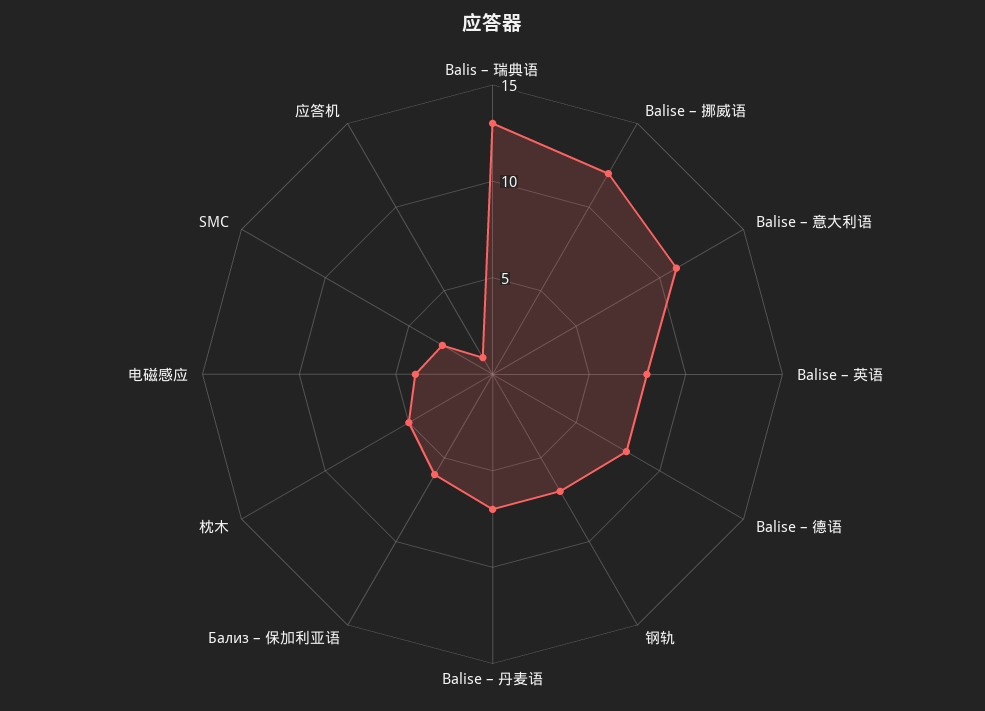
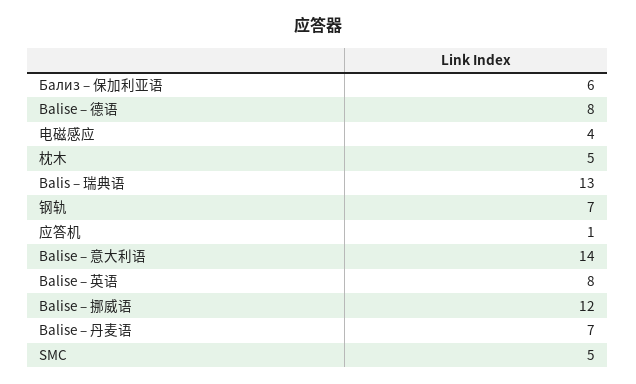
  {
    "Balis – 瑞典语": 13,
    "Balise – 挪威语": 12,
-   "Balise – 意大利语": 11,
+   "Balise – 意大利语": 14,
    "Balise – 英语": 8,
    "Balise – 德语": 8,
    "钢轨": 7,
    "Balise – 丹麦语": 7,
    "Бализ – 保加利亚语": 6,
    "枕木": 5,
    "电磁感应": 4,
-   "SMC": 3,
+   "SMC": 5,
    "应答机": 1
  }

